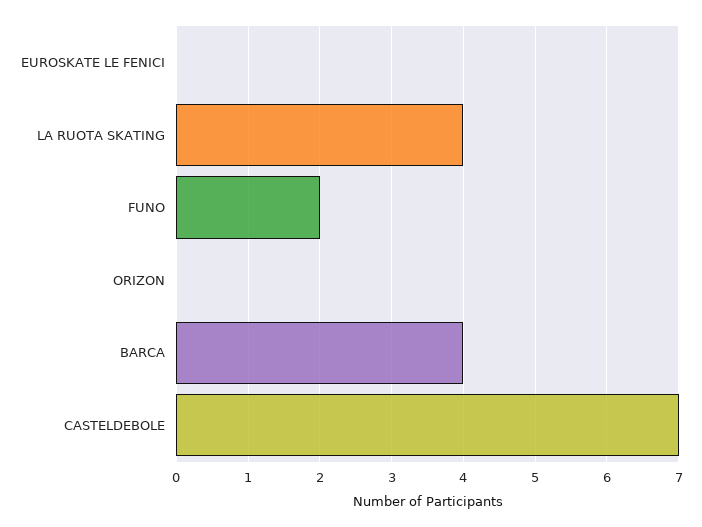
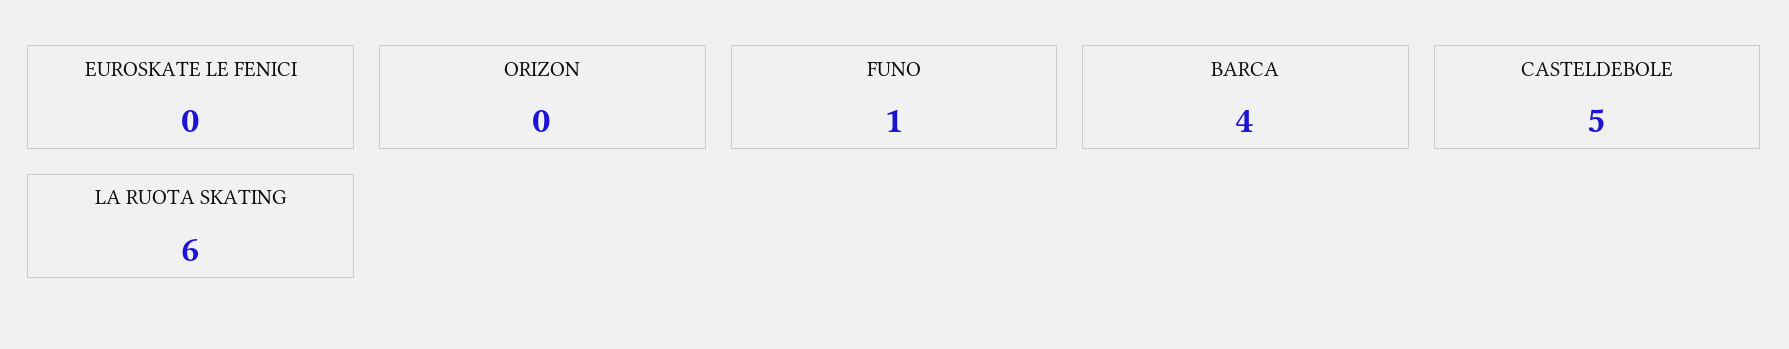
  {
    "EUROSKATE LE FENICI": 0,
-   "LA RUOTA SKATING": 4,
+   "LA RUOTA SKATING": 6,
-   "FUNO": 2,
+   "FUNO": 1,
    "ORIZON": 0,
    "BARCA": 4,
-   "CASTELDEBOLE": 7
+   "CASTELDEBOLE": 5
  }

